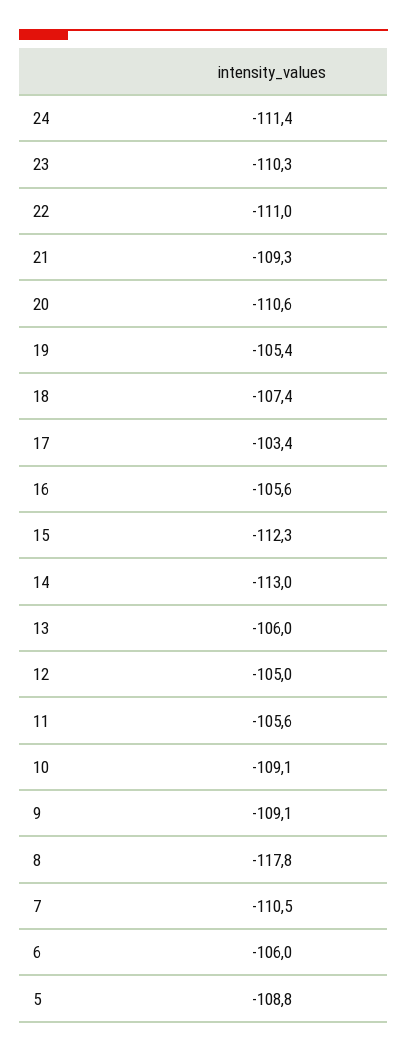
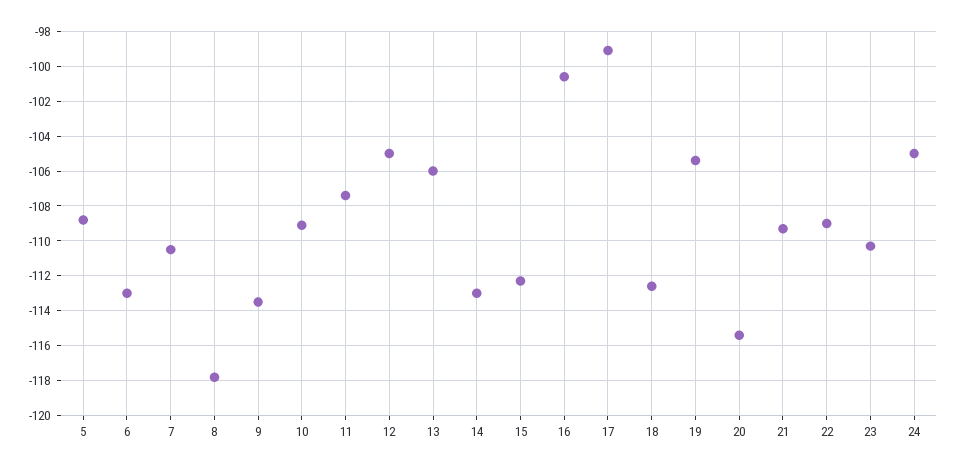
  {
-   "24": -111.4,
+   "24": -105,
    "23": -110.3,
-   "22": -111,
+   "22": -109,
    "21": -109.3,
-   "20": -110.6,
+   "20": -115.5,
    "19": -105.4,
-   "18": -107.4,
+   "18": -112.5,
-   "17": -103.4,
+   "17": -99,
-   "16": -105.6,
+   "16": -100.5,
    "15": -112.3,
    "14": -113,
    "13": -106,
    "12": -105,
-   "11": -105.6,
+   "11": -107.5,
    "10": -109.1,
-   "9": -109.1,
+   "9": -113.5,
    "8": -117.8,
    "7": -110.5,
-   "6": -106,
+   "6": -113,
    "5": -108.8
  }

